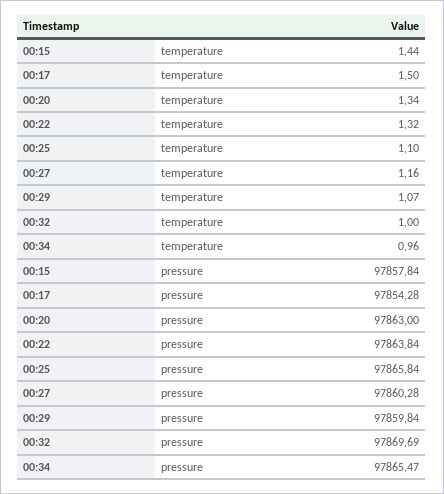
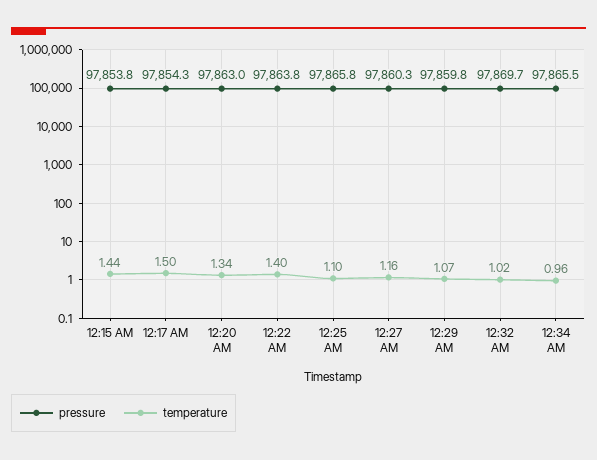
  {
    "temperature": {
      "00:15": 1.44,
      "00:17": 1.5,
      "00:20": 1.34,
-     "00:22": 1.32,
+     "00:22": 1.4,
      "00:25": 1.1,
      "00:27": 1.16,
      "00:29": 1.07,
-     "00:32": 1,
+     "00:32": 1.02,
      "00:34": 0.96
    },
    "pressure": {
-     "00:15": 97857.84,
+     "00:15": 97853.8,
      "00:17": 97854.28,
      "00:20": 97863,
      "00:22": 97863.84,
      "00:25": 97865.84,
      "00:27": 97860.28,
      "00:29": 97859.84,
      "00:32": 97869.69,
      "00:34": 97865.47
    }
  }

